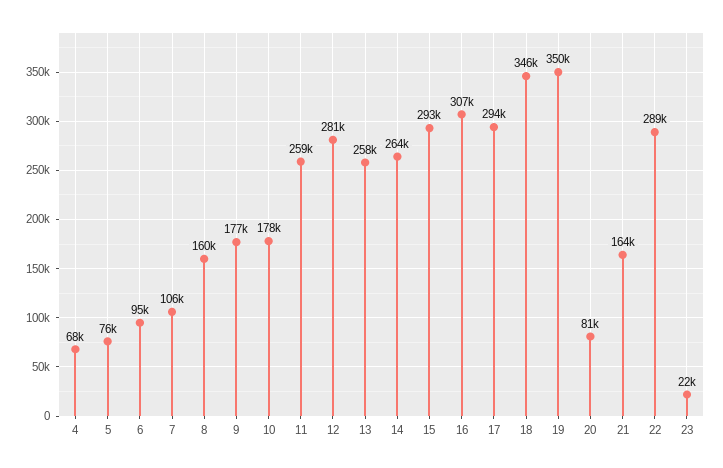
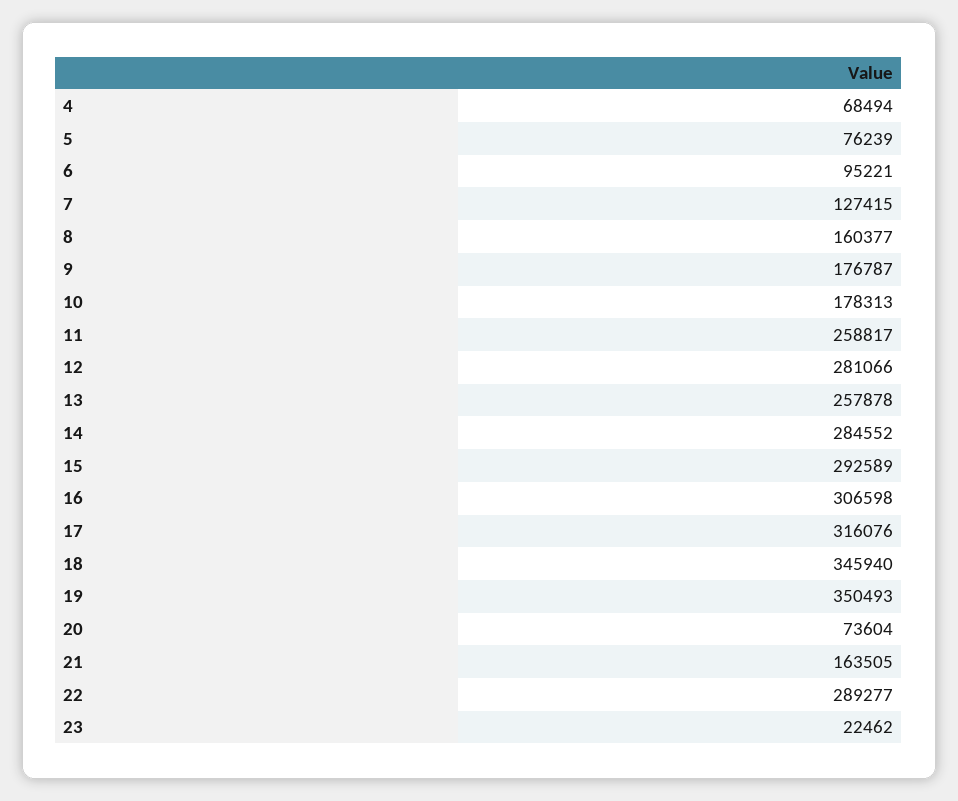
  {
    "4": 68494,
    "5": 76239,
    "6": 95221,
-   "7": 106000,
+   "7": 127415,
    "8": 160377,
    "9": 176787,
    "10": 178313,
    "11": 258817,
    "12": 281066,
    "13": 257878,
-   "14": 264000,
+   "14": 284552,
    "15": 292589,
    "16": 306598,
-   "17": 294000,
+   "17": 316076,
    "18": 345940,
    "19": 350493,
-   "20": 81000,
+   "20": 73604,
    "21": 163505,
    "22": 289277,
    "23": 22462
  }

